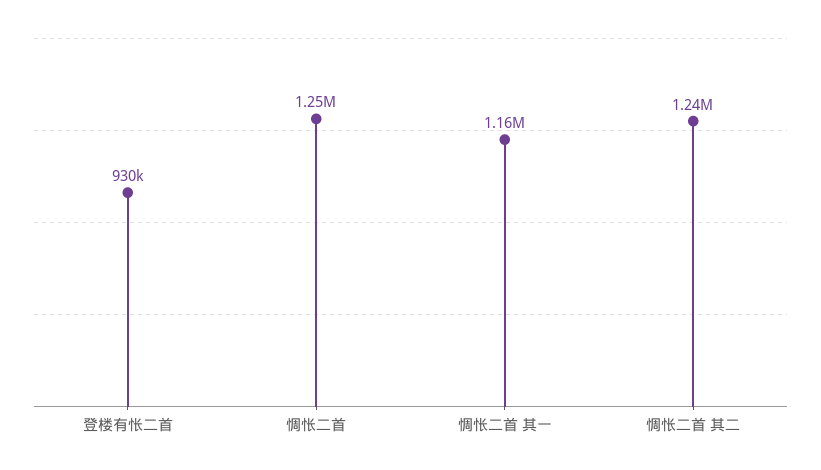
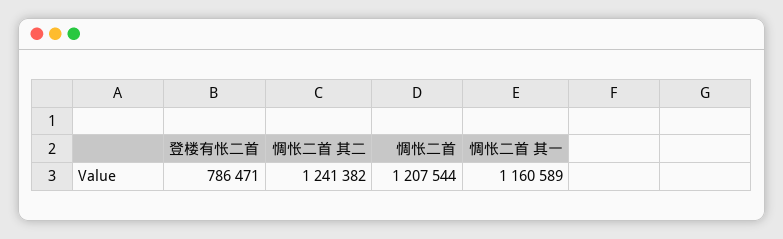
  {
-   "登楼有怅二首": 930000,
+   "登楼有怅二首": 786471,
-   "惆怅二首": 1250000,
+   "惆怅二首": 1207544,
    "惆怅二首 其一": 1160589,
    "惆怅二首 其二": 1241382
  }

